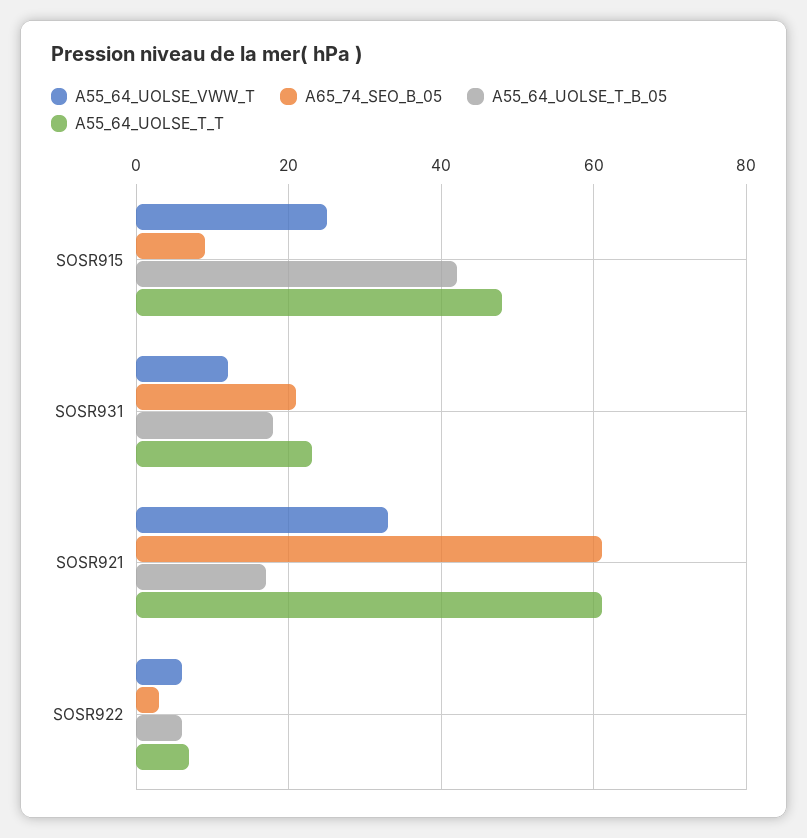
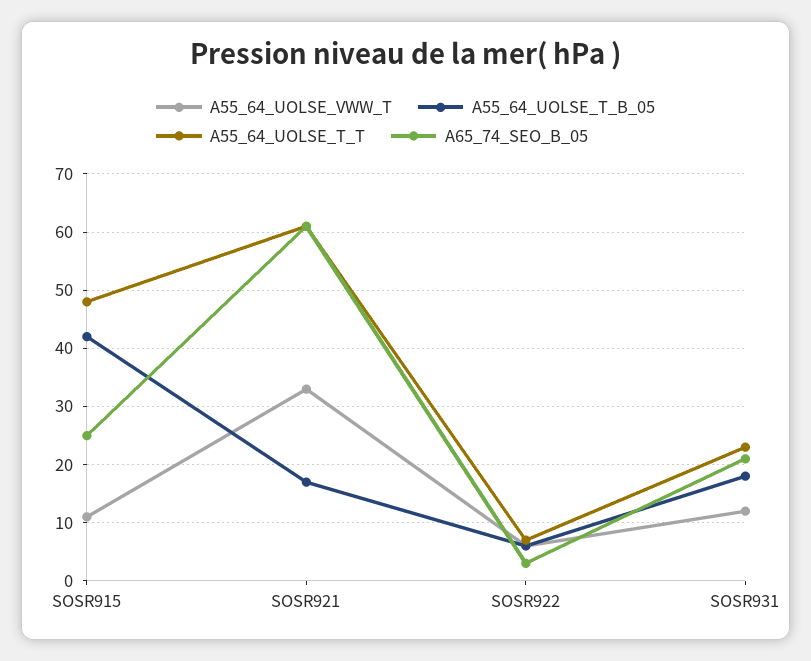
  {
    "A55_64_UOLSE_VWW_T": {
-     "SOSR915": 25,
+     "SOSR915": 10,
      "SOSR931": 10,
      "SOSR921": 35,
      "SOSR922": 5
    },
    "A65_74_SEO_B_05": {
-     "SOSR915": 10,
+     "SOSR915": 25,
      "SOSR931": 20,
      "SOSR921": 60,
      "SOSR922": 5
    },
    "A55_64_UOLSE_T_B_05": {
      "SOSR915": 40,
      "SOSR931": 20,
      "SOSR921": 15,
      "SOSR922": 5
    },
    "A55_64_UOLSE_T_T": {
      "SOSR915": 50,
      "SOSR931": 25,
      "SOSR921": 60,
      "SOSR922": 5
    }
  }

